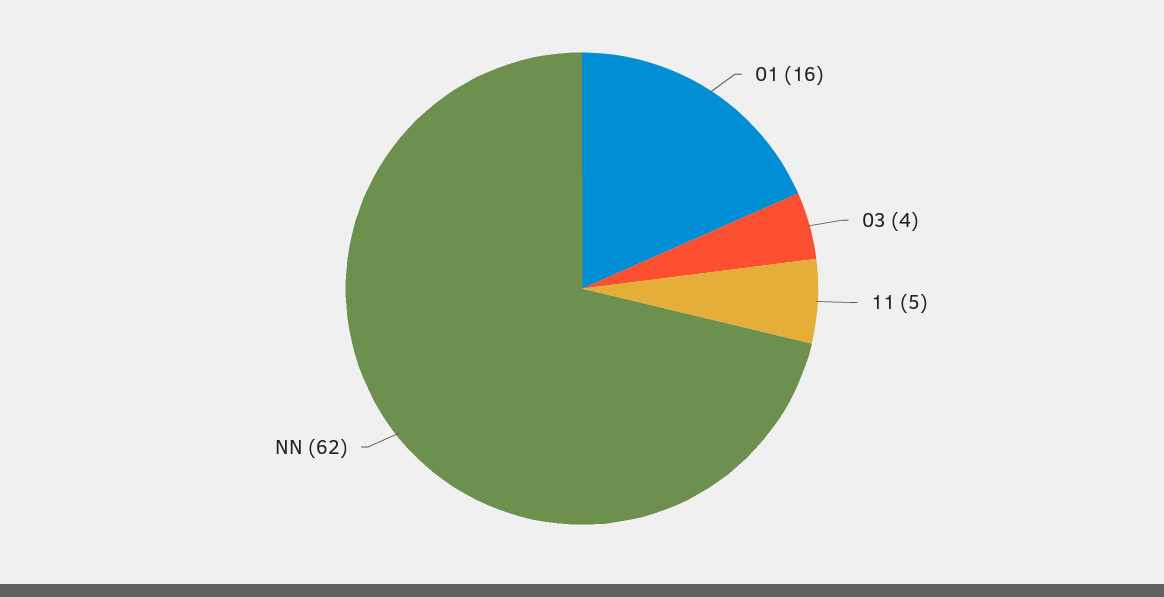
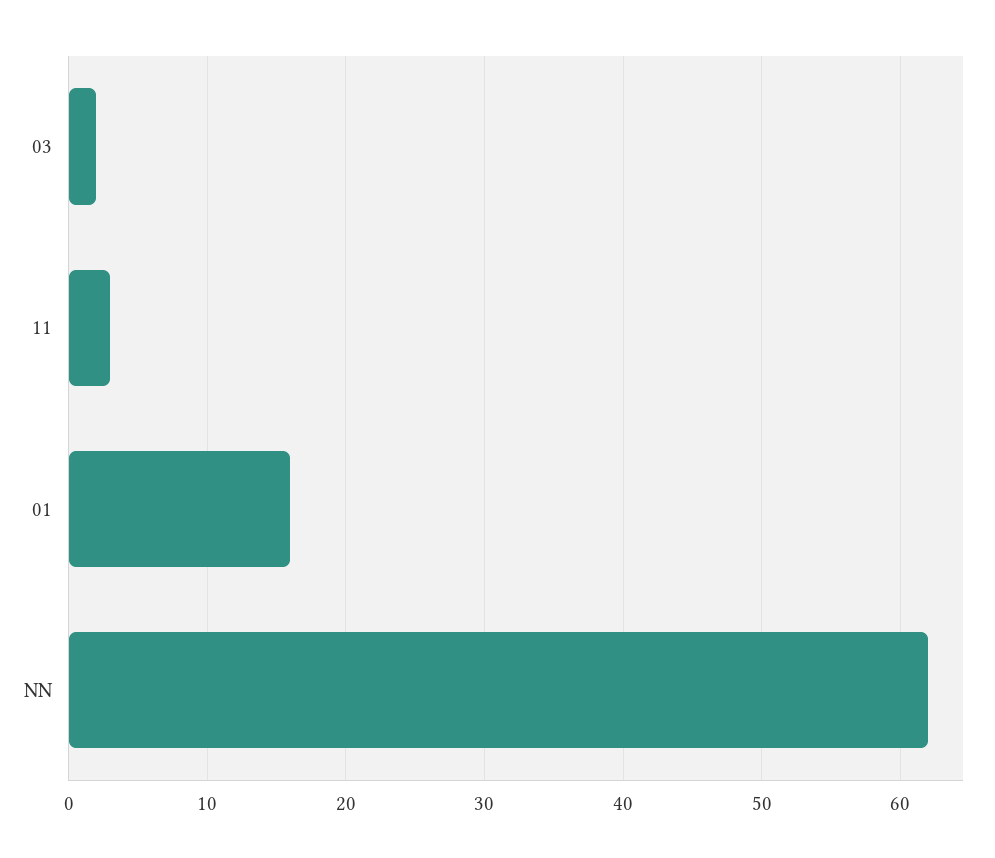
  {
    "01": 16,
-   "03": 4,
+   "03": 2,
-   "11": 5,
+   "11": 3,
    "NN": 62
  }

